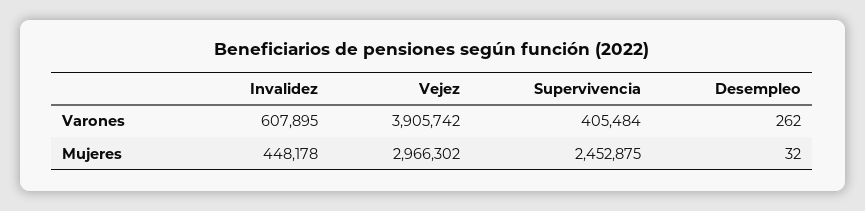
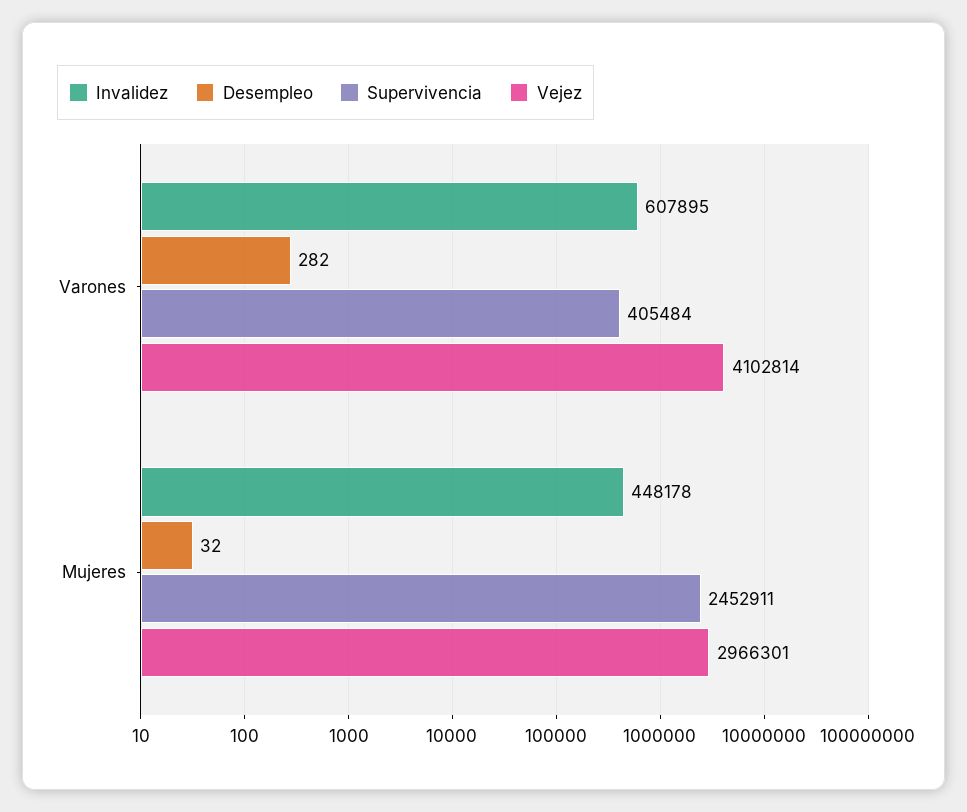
  {
    "Invalidez": {
      "Varones": 607895,
      "Mujeres": 448178
    },
    "Vejez": {
-     "Varones": 3905742,
+     "Varones": 4102814,
-     "Mujeres": 2966302
+     "Mujeres": 2966301
    },
    "Supervivencia": {
      "Varones": 405484,
-     "Mujeres": 2452875
+     "Mujeres": 2452911
    },
    "Desempleo": {
-     "Varones": 262,
+     "Varones": 282,
      "Mujeres": 32
    }
  }

